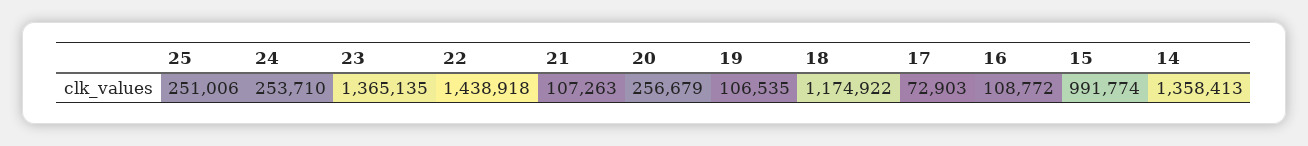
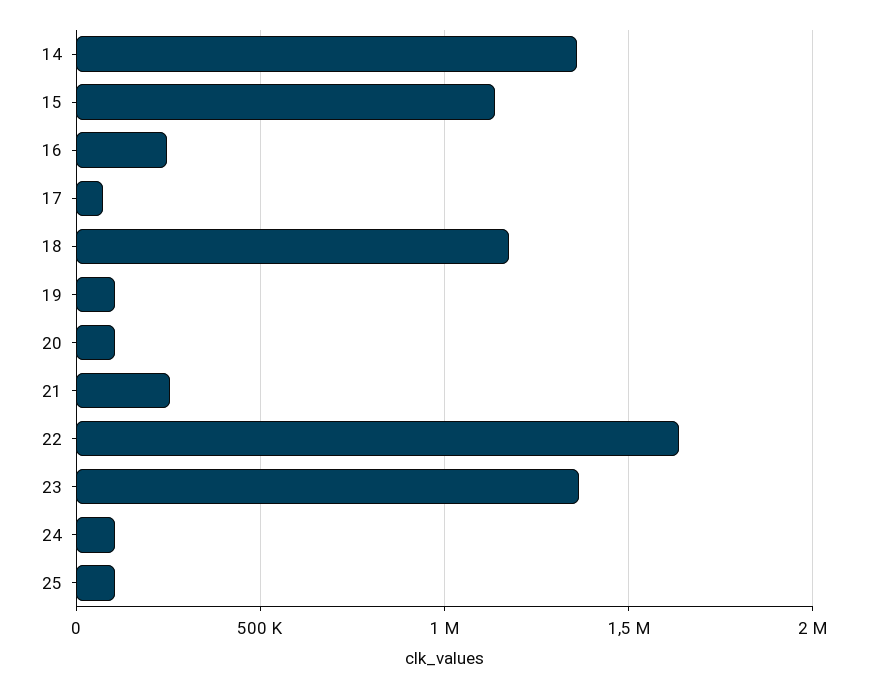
  {
-   "25": 251006,
+   "25": 100000,
-   "24": 253710,
+   "24": 100000,
    "23": 1365135,
-   "22": 1438918,
+   "22": 1650000,
-   "21": 107263,
+   "21": 250000,
-   "20": 256679,
+   "20": 100000,
    "19": 106535,
    "18": 1174922,
    "17": 72903,
-   "16": 108772,
+   "16": 250000,
-   "15": 991774,
+   "15": 1150000,
    "14": 1358413
  }

